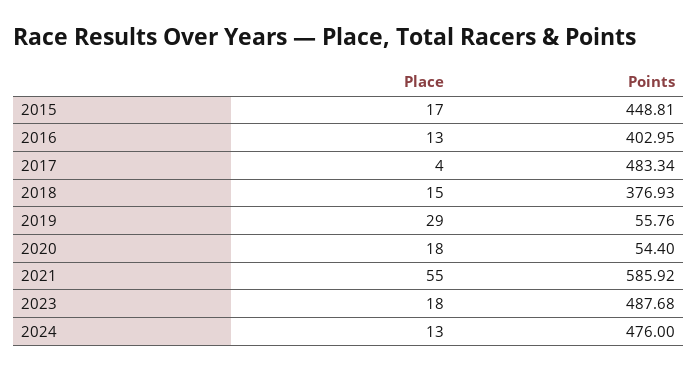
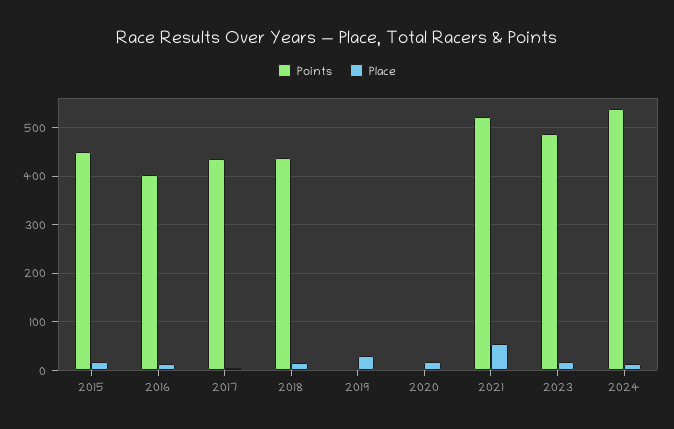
  {
    "Place": {
      "2015": 17,
      "2016": 13,
      "2017": 4,
      "2018": 15,
      "2019": 29,
      "2020": 18,
      "2021": 55,
      "2023": 18,
      "2024": 13
    },
    "Points": {
      "2015": 448.81,
      "2016": 402.95,
-     "2017": 483.34,
+     "2017": 440,
-     "2018": 376.93,
+     "2018": 440,
-     "2019": 55.76,
+     "2019": 0,
-     "2020": 54.4,
+     "2020": 0,
-     "2021": 585.92,
+     "2021": 520,
      "2023": 487.68,
-     "2024": 476
+     "2024": 540
    }
  }

